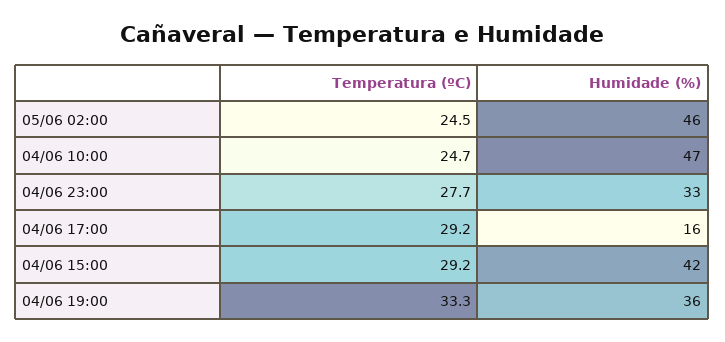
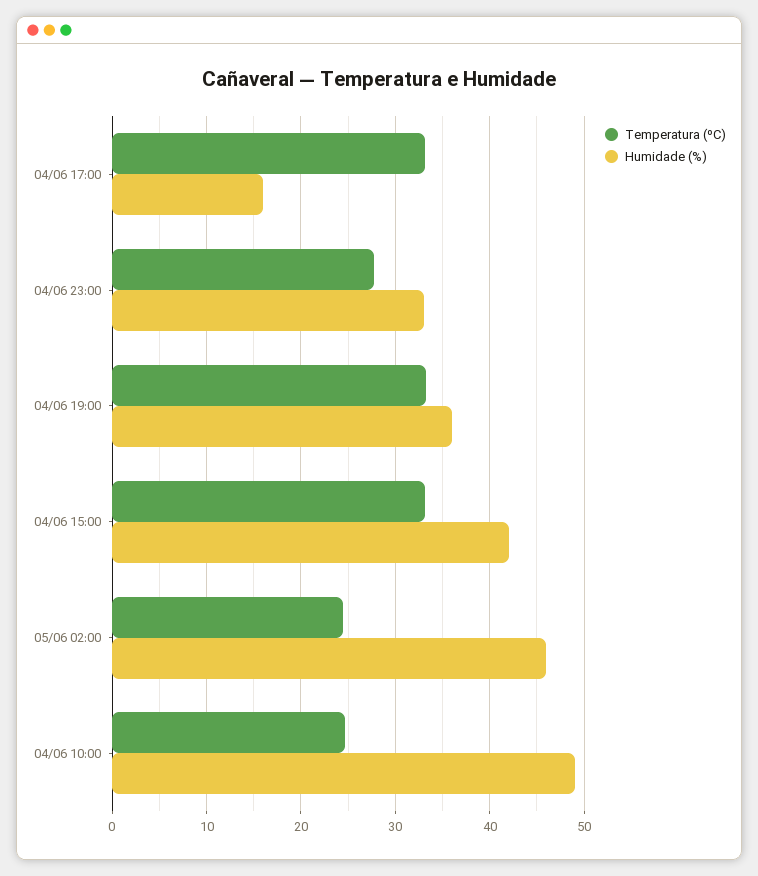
  {
    "Temperatura (ºC)": {
      "05/06 02:00": 24.5,
      "04/06 10:00": 24.7,
      "04/06 23:00": 27.7,
-     "04/06 17:00": 29.2,
+     "04/06 17:00": 33,
-     "04/06 15:00": 29.2,
+     "04/06 15:00": 33,
      "04/06 19:00": 33.3
    },
    "Humidade (%)": {
      "05/06 02:00": 46,
-     "04/06 10:00": 47,
+     "04/06 10:00": 49,
      "04/06 23:00": 33,
      "04/06 17:00": 16,
      "04/06 15:00": 42,
      "04/06 19:00": 36
    }
  }

